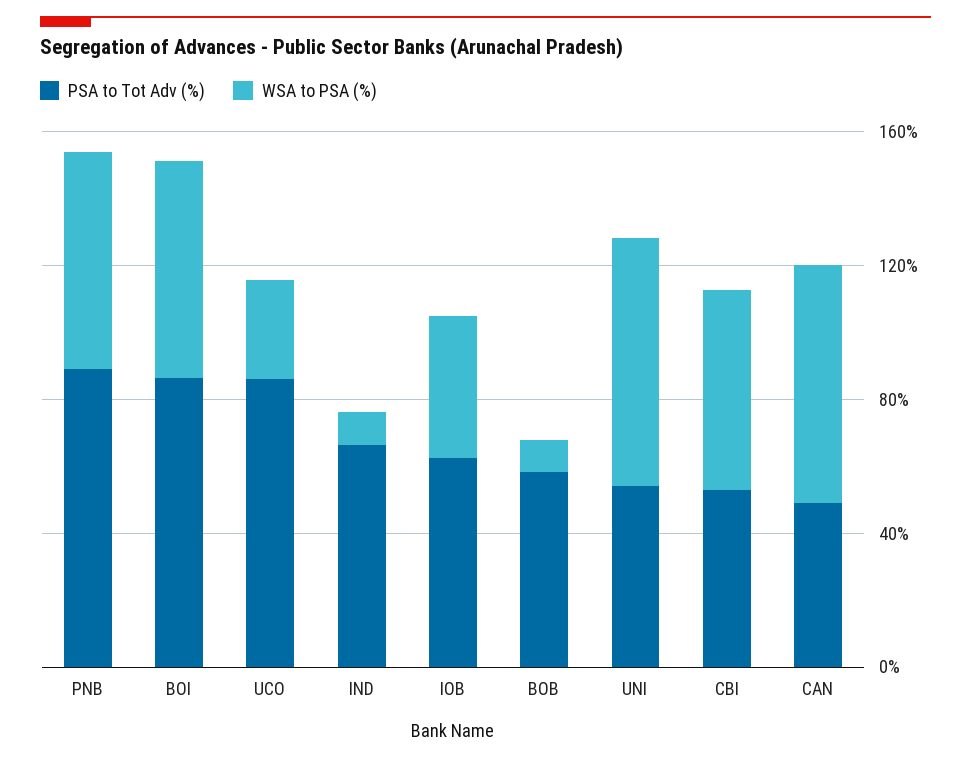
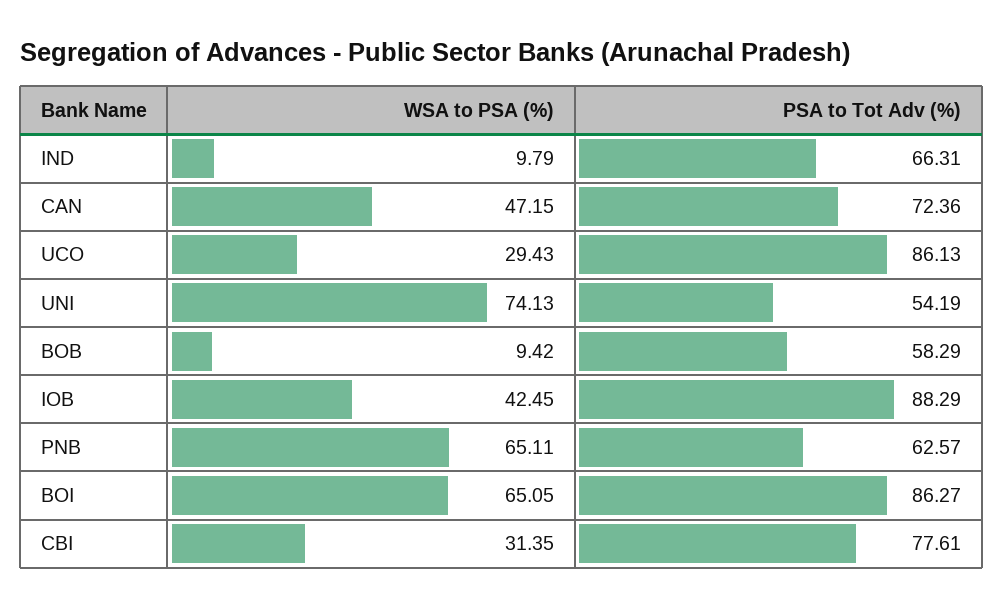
  {
    "PSA to Tot Adv (%)": {
-     "PNB": 90,
+     "PNB": 62.57,
      "BOI": 86.27,
      "UCO": 86.13,
      "IND": 66.31,
-     "IOB": 60,
+     "IOB": 88.29,
      "BOB": 58.29,
      "UNI": 54.19,
-     "CBI": 50,
+     "CBI": 77.61,
-     "CAN": 50
+     "CAN": 72.36
    },
    "WSA to PSA (%)": {
      "PNB": 65.11,
      "BOI": 65.05,
      "UCO": 29.43,
      "IND": 9.79,
      "IOB": 42.45,
      "BOB": 9.42,
      "UNI": 74.13,
-     "CBI": 60,
+     "CBI": 31.35,
-     "CAN": 70
+     "CAN": 47.15
    }
  }

